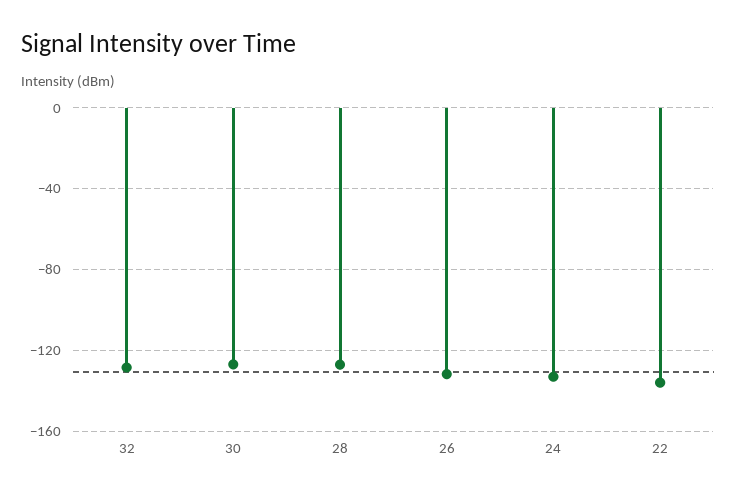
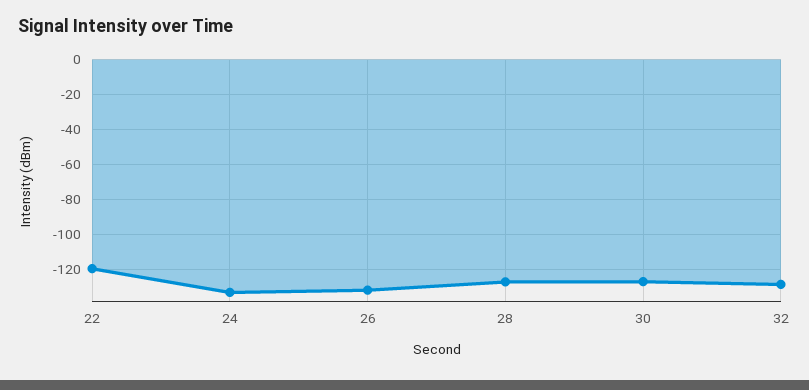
  {
    "32": -130,
    "30": -125,
    "28": -125,
    "26": -130,
    "24": -135,
-   "22": -135
+   "22": -120
  }

